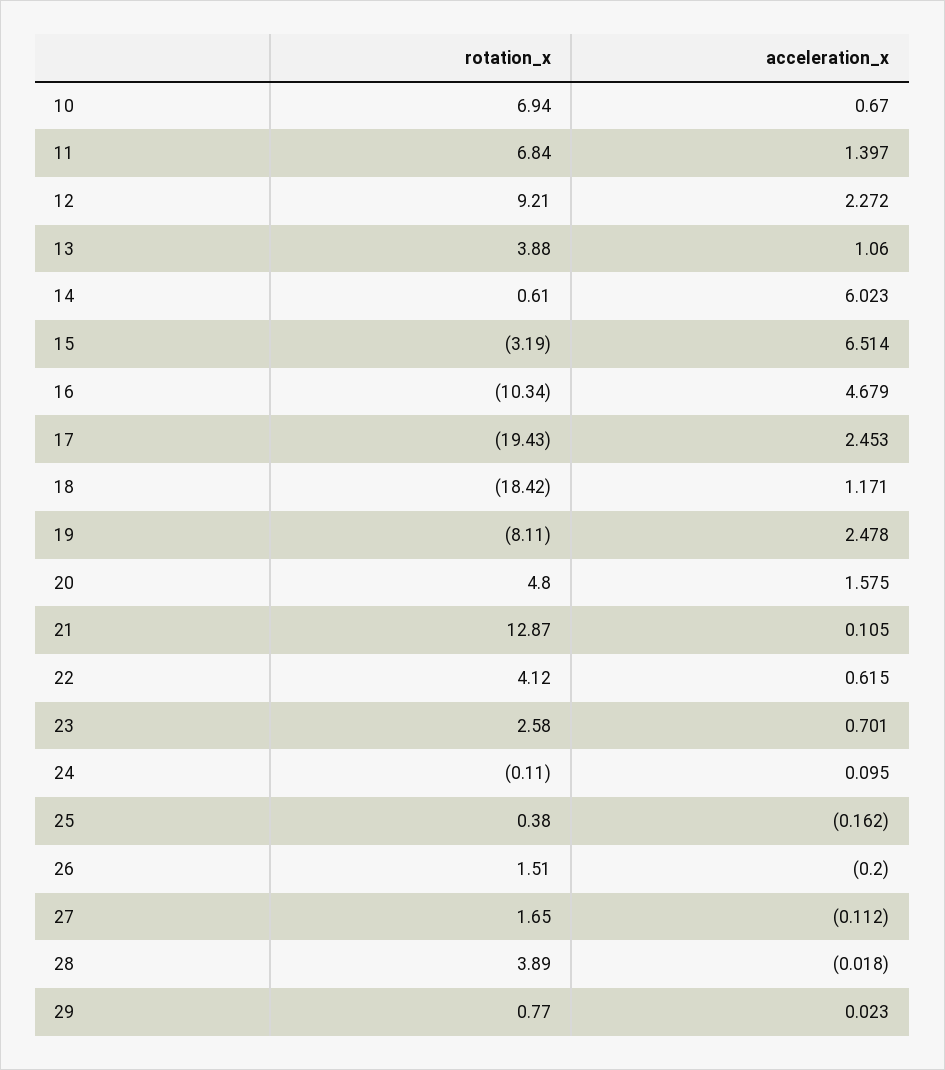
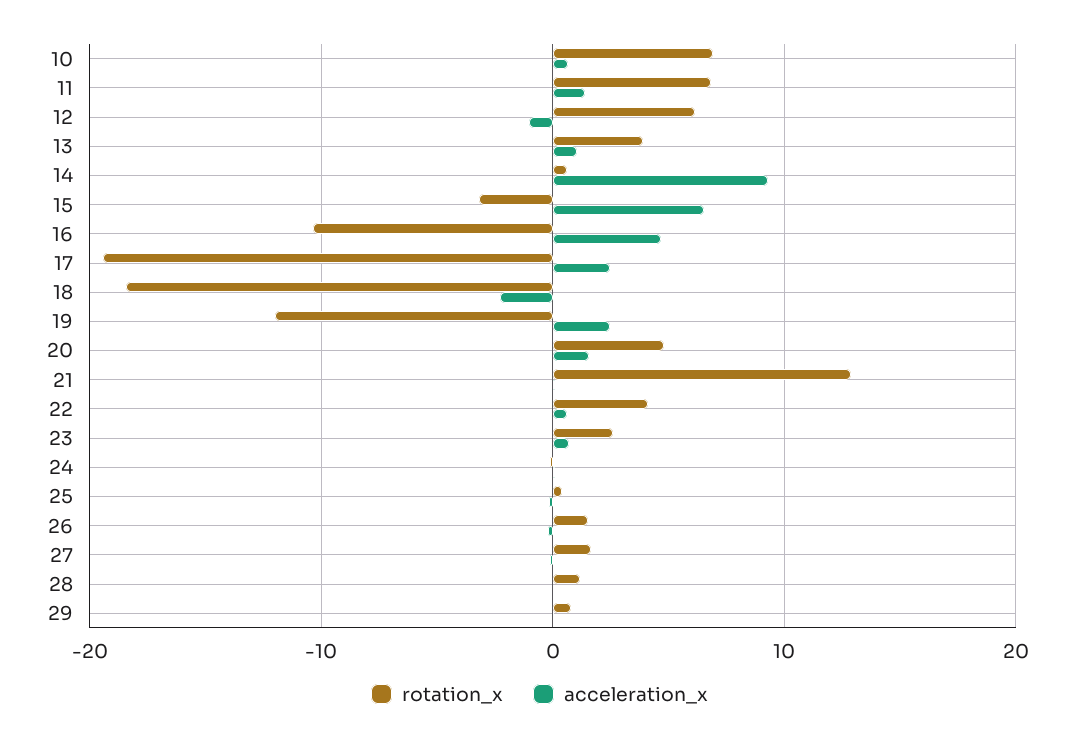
  {
    "rotation_x": {
      "10": 6.94,
      "11": 6.84,
-     "12": 9.21,
+     "12": 6,
      "13": 3.88,
      "14": 0.61,
      "15": -3.19,
      "16": -10.34,
      "17": -19.43,
      "18": -18.42,
-     "19": -8.11,
+     "19": -12,
      "20": 4.8,
      "21": 12.87,
      "22": 4.12,
      "23": 2.58,
      "24": -0.11,
      "25": 0.38,
      "26": 1.51,
      "27": 1.65,
-     "28": 3.89,
+     "28": 1,
      "29": 0.77
    },
    "acceleration_x": {
      "10": 0.67,
      "11": 1.397,
-     "12": 2.272,
+     "12": -1,
      "13": 1.06,
-     "14": 6.023,
+     "14": 9,
      "15": 6.514,
      "16": 4.679,
      "17": 2.453,
-     "18": 1.171,
+     "18": -2,
      "19": 2.478,
      "20": 1.575,
      "21": 0.105,
      "22": 0.615,
      "23": 0.701,
      "24": 0.095,
      "25": -0.162,
      "26": -0.2,
      "27": -0.112,
      "28": -0.018,
      "29": 0.023
    }
  }

